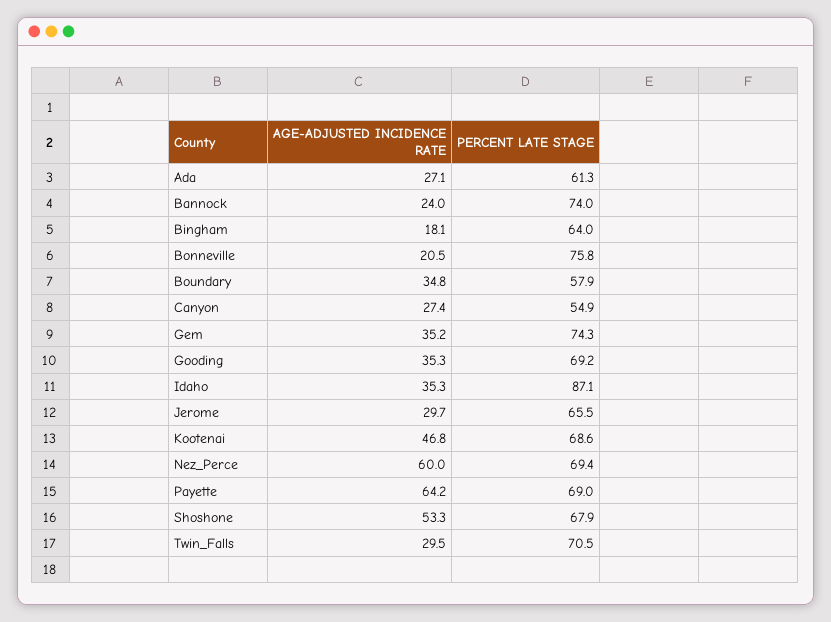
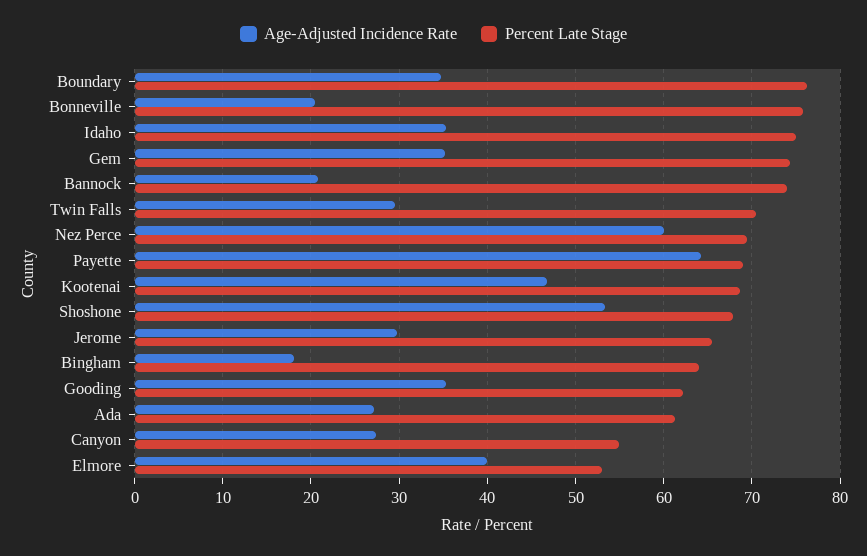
  {
    "AGE-ADJUSTED INCIDENCE RATE": {
      "Ada": 27.1,
-     "Bannock": 24,
+     "Bannock": 21,
      "Bingham": 18.1,
      "Bonneville": 20.5,
      "Boundary": 34.8,
      "Canyon": 27.4,
      "Gem": 35.2,
      "Gooding": 35.3,
      "Idaho": 35.3,
      "Jerome": 29.7,
      "Kootenai": 46.8,
      "Nez_Perce": 60,
      "Payette": 64.2,
      "Shoshone": 53.3,
-     "Twin_Falls": 29.5
+     "Twin_Falls": 29.5,
+     "Elmore": 40
    },
    "PERCENT LATE STAGE": {
      "Ada": 61.3,
      "Bannock": 74,
      "Bingham": 64,
      "Bonneville": 75.8,
-     "Boundary": 57.9,
+     "Boundary": 76,
      "Canyon": 54.9,
      "Gem": 74.3,
-     "Gooding": 69.2,
+     "Gooding": 62,
-     "Idaho": 87.1,
+     "Idaho": 75,
      "Jerome": 65.5,
      "Kootenai": 68.6,
      "Nez_Perce": 69.4,
      "Payette": 69,
      "Shoshone": 67.9,
-     "Twin_Falls": 70.5
+     "Twin_Falls": 70.5,
+     "Elmore": 53
    }
  }

